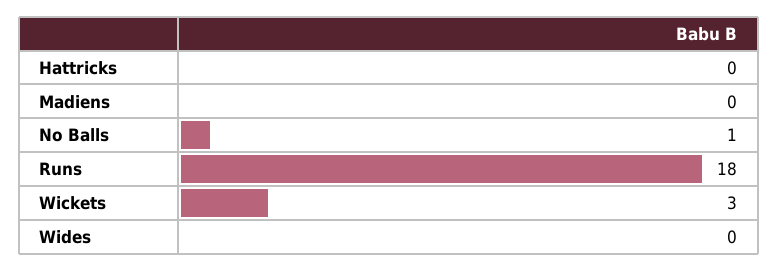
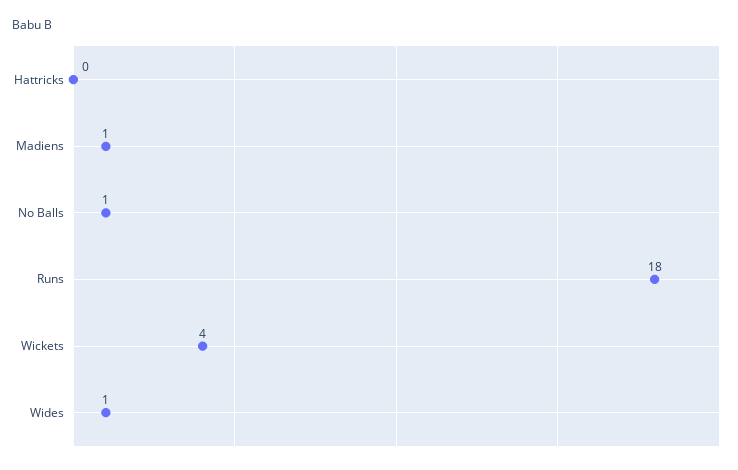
  {
    "Hattricks": 0,
-   "Madiens": 0,
+   "Madiens": 1,
    "No Balls": 1,
    "Runs": 18,
-   "Wickets": 3,
+   "Wickets": 4,
-   "Wides": 0
+   "Wides": 1
  }

